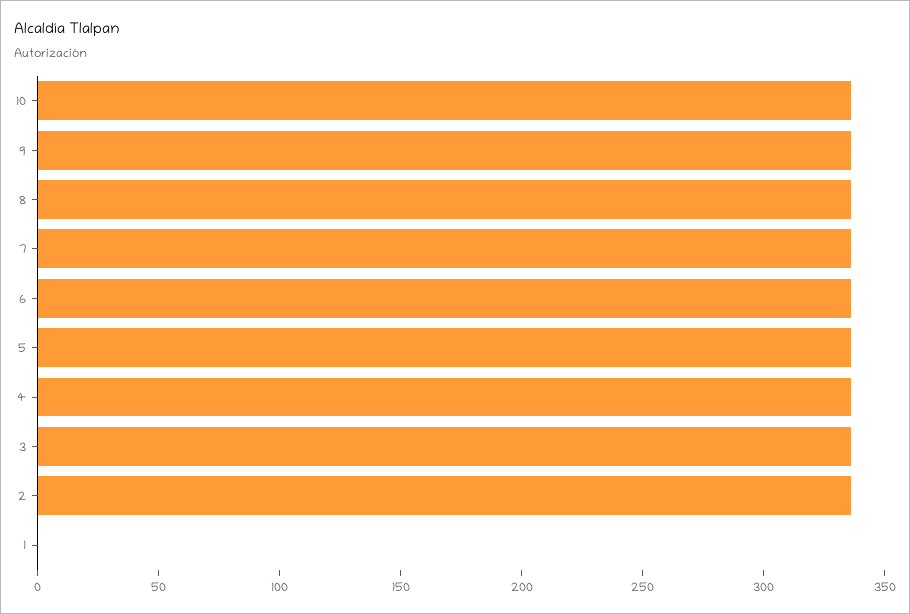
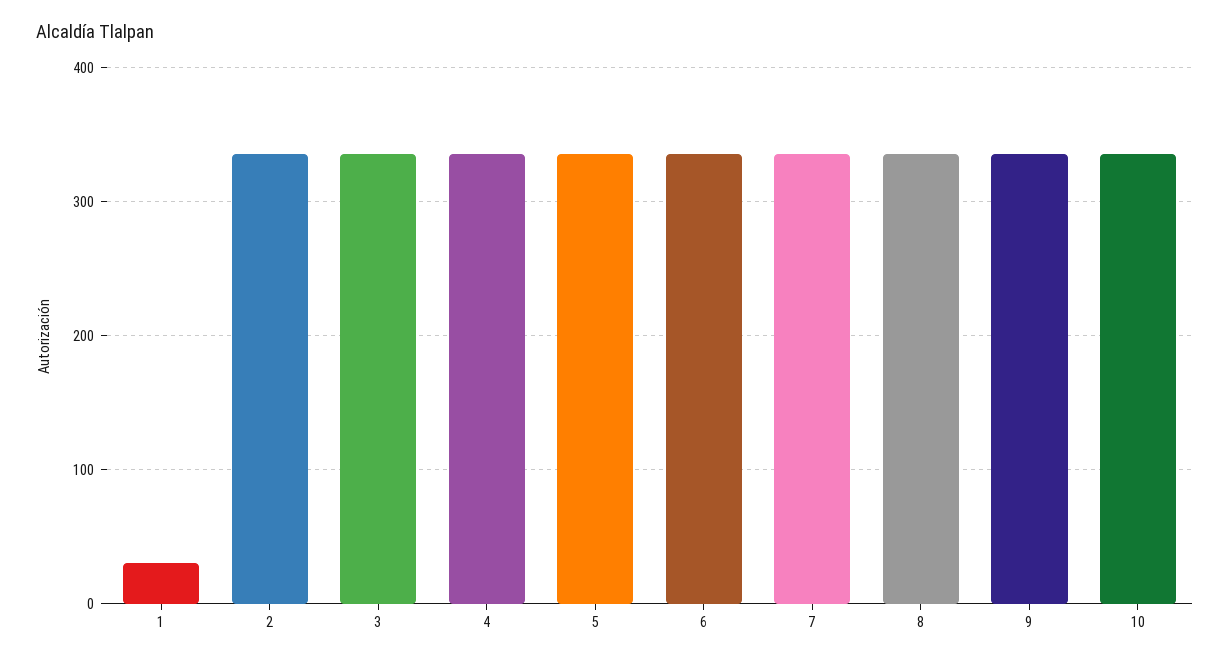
  {
    "10": 340,
    "9": 340,
    "8": 340,
    "7": 340,
    "6": 340,
    "5": 340,
    "4": 340,
    "3": 340,
    "2": 340,
-   "1": 0
+   "1": 30
  }

